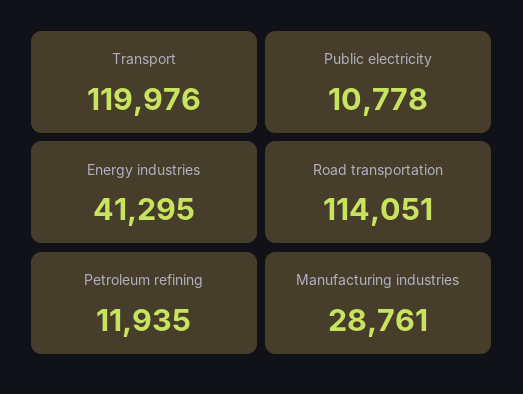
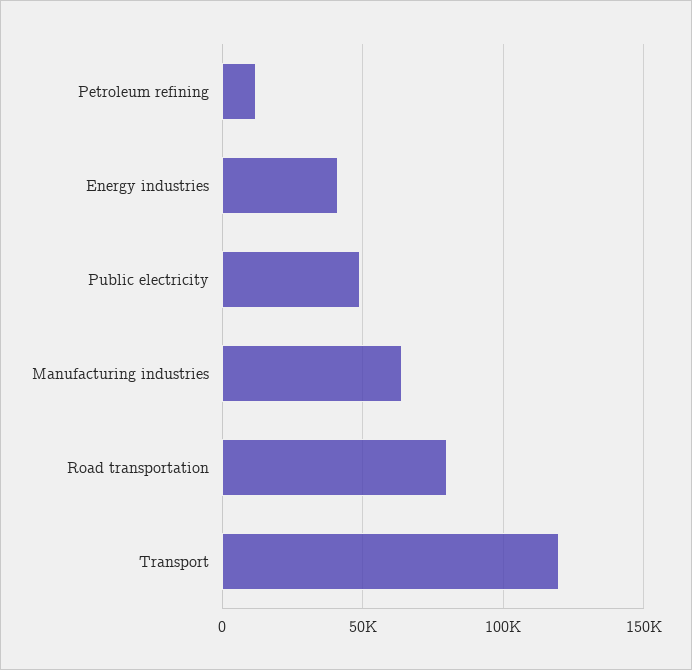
  {
    "Transport": 119976,
-   "Public electricity": 10778,
+   "Public electricity": 50000,
    "Energy industries": 41295,
-   "Road transportation": 114051,
+   "Road transportation": 80000,
    "Petroleum refining": 11935,
-   "Manufacturing industries": 28761
+   "Manufacturing industries": 65000
  }

